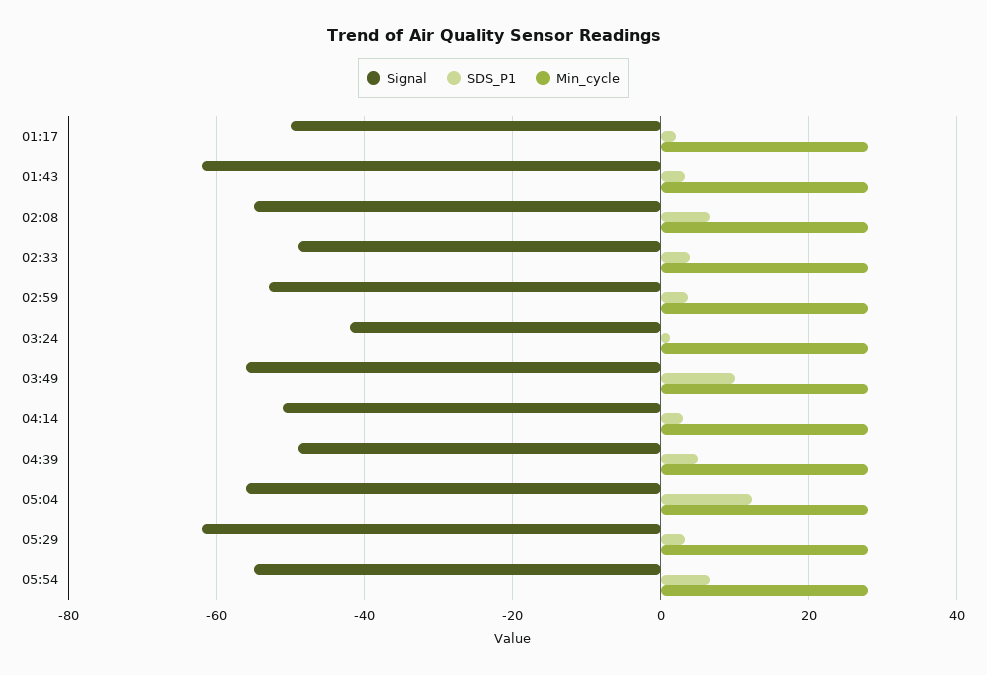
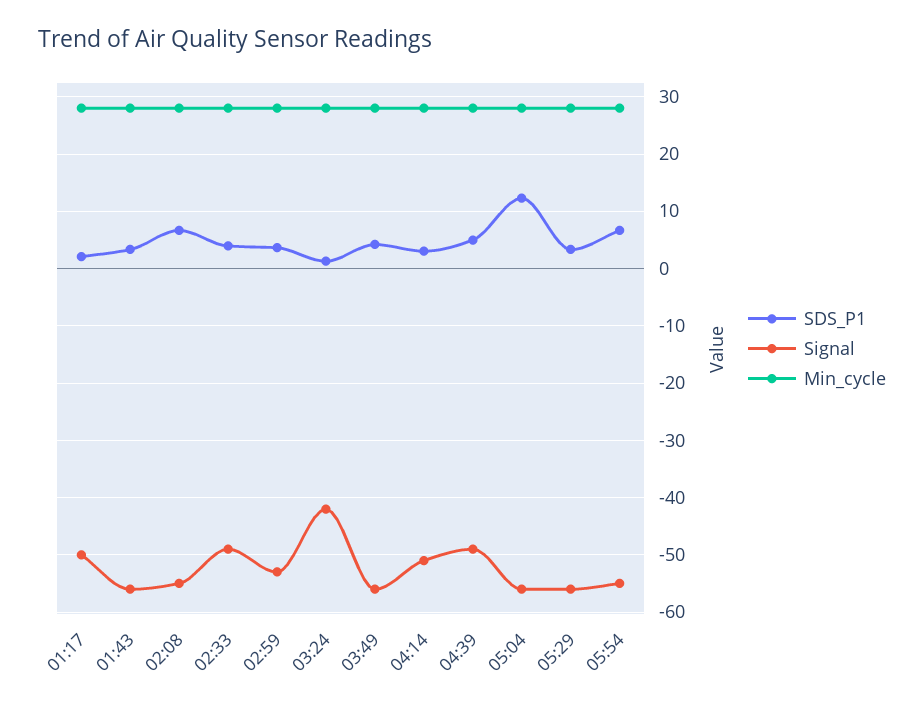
  {
    "Signal": {
      "01:17": -50,
-     "01:43": -62,
+     "01:43": -56,
      "02:08": -56,
      "02:33": -50,
      "02:59": -54,
      "03:24": -42,
      "03:49": -56,
      "04:14": -52,
      "04:39": -50,
      "05:04": -56,
-     "05:29": -62,
+     "05:29": -56,
      "05:54": -56
    },
    "SDS_P1": {
      "01:17": 2,
      "01:43": 4,
      "02:08": 6,
      "02:33": 4,
      "02:59": 4,
      "03:24": 2,
-     "03:49": 10,
+     "03:49": 4,
      "04:14": 4,
      "04:39": 4,
      "05:04": 12,
      "05:29": 4,
      "05:54": 6
    },
    "Min_cycle": {
      "01:17": 28,
      "01:43": 28,
      "02:08": 28,
      "02:33": 28,
      "02:59": 28,
      "03:24": 28,
      "03:49": 28,
      "04:14": 28,
      "04:39": 28,
      "05:04": 28,
      "05:29": 28,
      "05:54": 28
    }
  }

